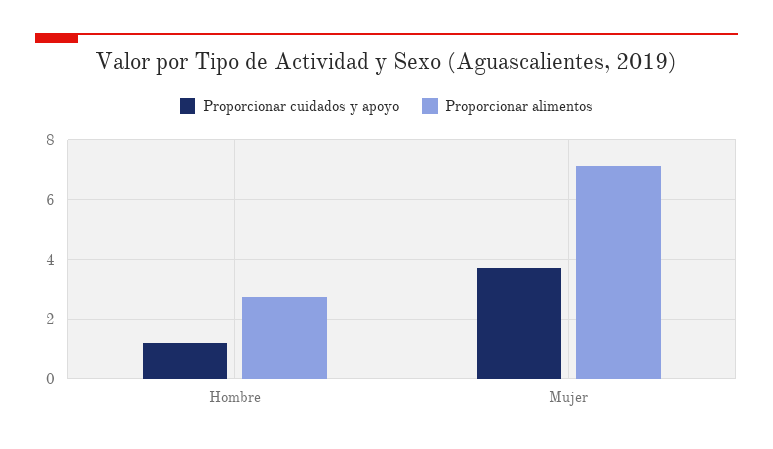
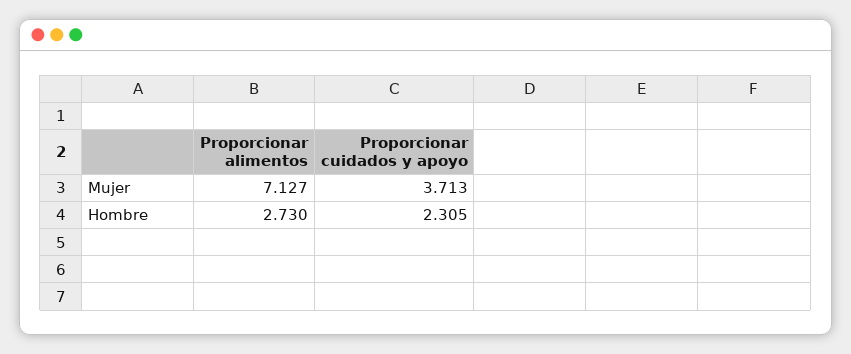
  {
    "Proporcionar cuidados y apoyo": {
-     "Hombre": 1.25,
+     "Hombre": 2.305,
      "Mujer": 3.713
    },
    "Proporcionar alimentos": {
      "Hombre": 2.73,
      "Mujer": 7.127
    }
  }

